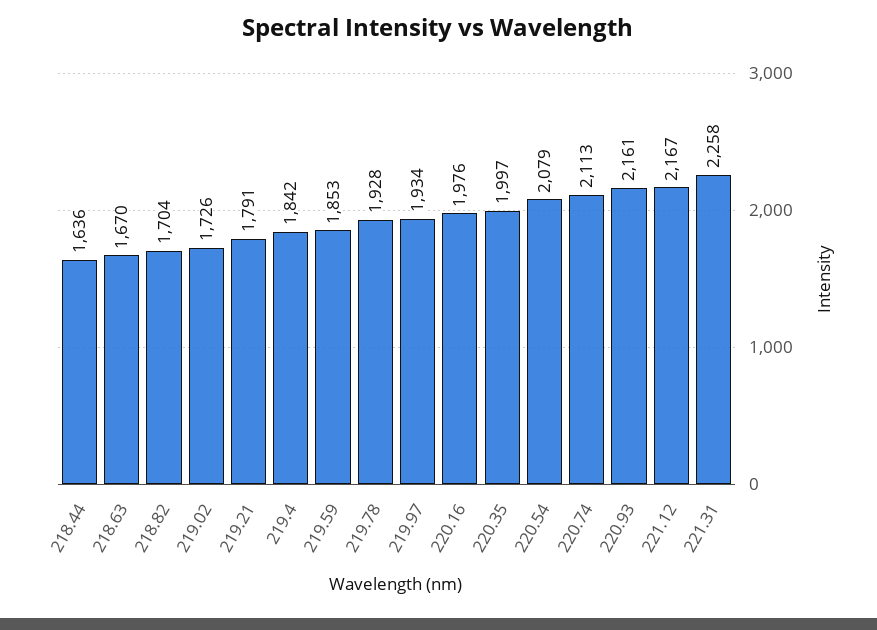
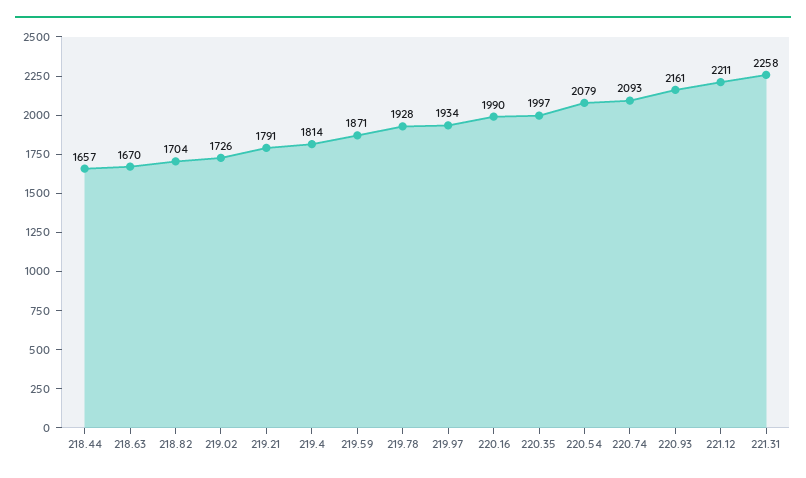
  {
-   "218.44": 1636,
+   "218.44": 1657,
    "218.63": 1670,
    "218.82": 1704,
    "219.02": 1726,
    "219.21": 1791,
-   "219.4": 1842,
+   "219.4": 1814,
-   "219.59": 1853,
+   "219.59": 1871,
    "219.78": 1928,
    "219.97": 1934,
-   "220.16": 1976,
+   "220.16": 1990,
    "220.35": 1997,
    "220.54": 2079,
-   "220.74": 2113,
+   "220.74": 2093,
    "220.93": 2161,
-   "221.12": 2167,
+   "221.12": 2211,
    "221.31": 2258
  }

